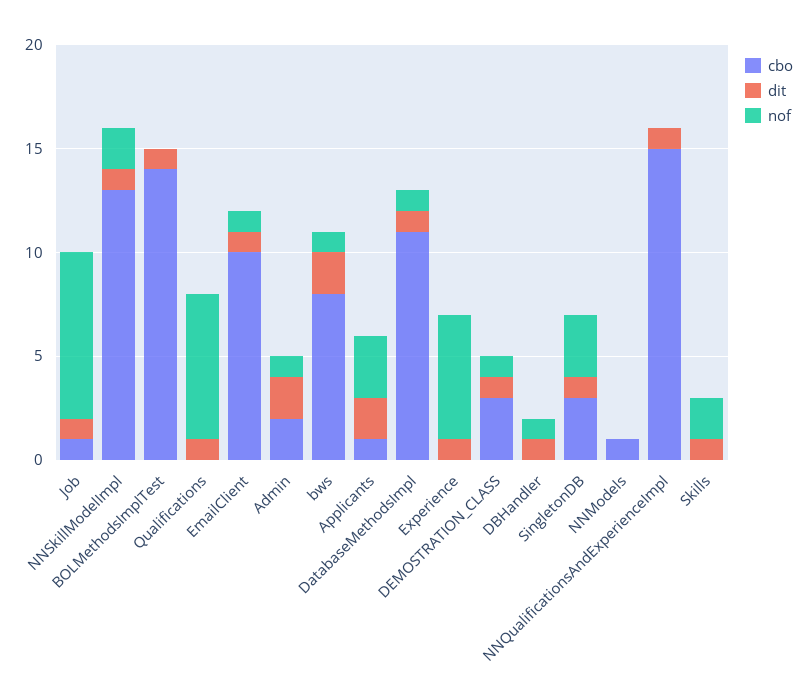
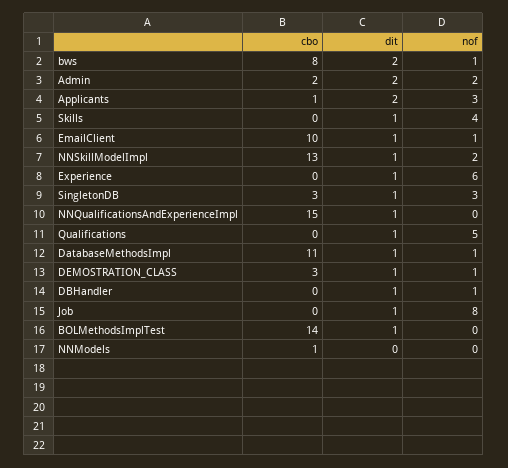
  {
    "cbo": {
-     "Job": 1,
+     "Job": 0,
      "NNSkillModelImpl": 13,
      "BOLMethodsImplTest": 14,
      "Qualifications": 0,
      "EmailClient": 10,
      "Admin": 2,
      "bws": 8,
      "Applicants": 1,
      "DatabaseMethodsImpl": 11,
      "Experience": 0,
      "DEMOSTRATION_CLASS": 3,
      "DBHandler": 0,
      "SingletonDB": 3,
      "NNModels": 1,
      "NNQualificationsAndExperienceImpl": 15,
      "Skills": 0
    },
    "dit": {
      "Job": 1,
      "NNSkillModelImpl": 1,
      "BOLMethodsImplTest": 1,
      "Qualifications": 1,
      "EmailClient": 1,
      "Admin": 2,
      "bws": 2,
      "Applicants": 2,
      "DatabaseMethodsImpl": 1,
      "Experience": 1,
      "DEMOSTRATION_CLASS": 1,
      "DBHandler": 1,
      "SingletonDB": 1,
      "NNModels": 0,
      "NNQualificationsAndExperienceImpl": 1,
      "Skills": 1
    },
    "nof": {
      "Job": 8,
      "NNSkillModelImpl": 2,
      "BOLMethodsImplTest": 0,
-     "Qualifications": 7,
+     "Qualifications": 5,
      "EmailClient": 1,
-     "Admin": 1,
+     "Admin": 2,
      "bws": 1,
      "Applicants": 3,
      "DatabaseMethodsImpl": 1,
      "Experience": 6,
      "DEMOSTRATION_CLASS": 1,
      "DBHandler": 1,
      "SingletonDB": 3,
      "NNModels": 0,
      "NNQualificationsAndExperienceImpl": 0,
-     "Skills": 2
+     "Skills": 4
    }
  }

